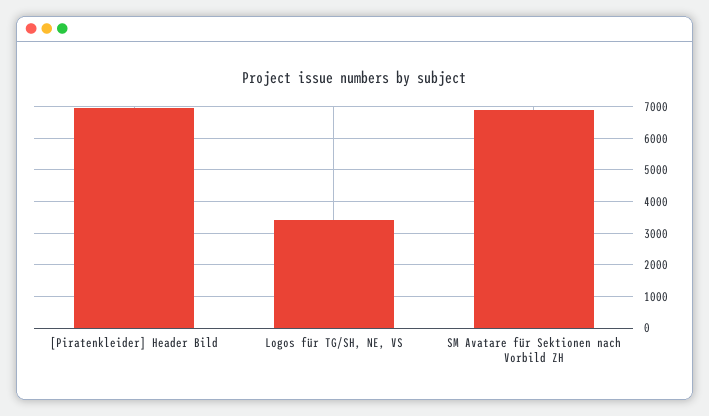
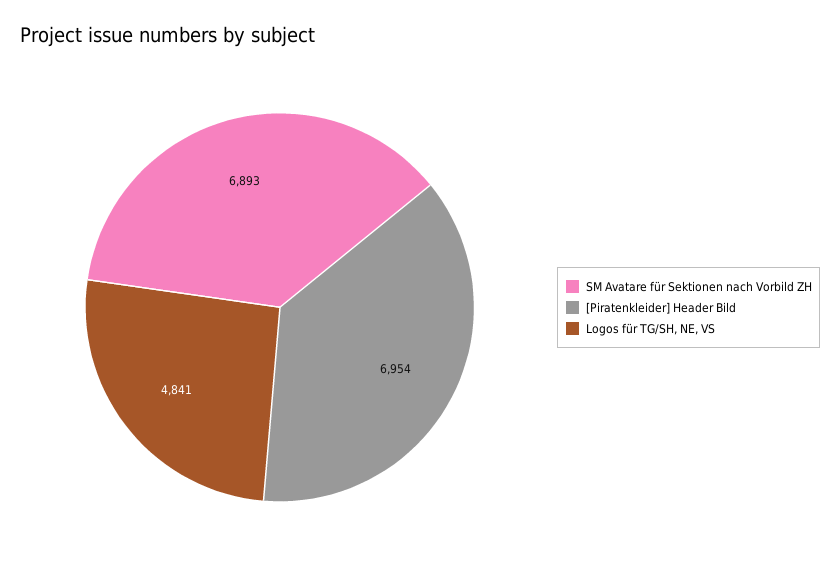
  {
    "[Piratenkleider] Header Bild": 6954,
-   "Logos für TG/SH, NE, VS": 3400,
+   "Logos für TG/SH, NE, VS": 4841,
    "SM Avatare für Sektionen nach Vorbild ZH": 6893
  }

